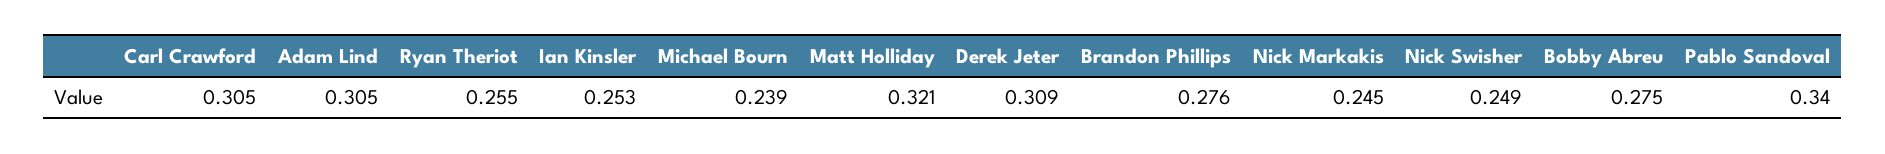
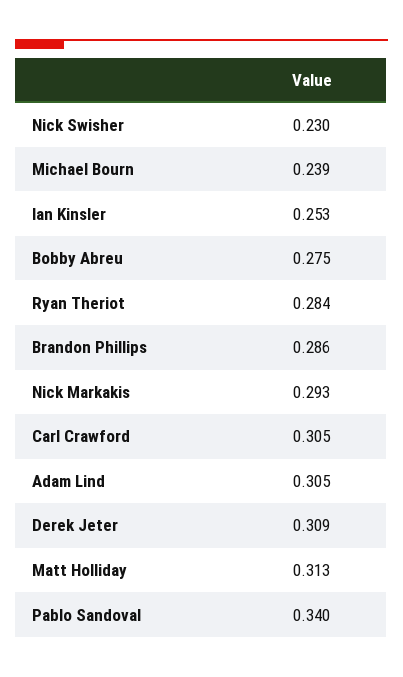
  {
    "Carl Crawford": 0.305,
    "Adam Lind": 0.305,
-   "Ryan Theriot": 0.255,
+   "Ryan Theriot": 0.284,
    "Ian Kinsler": 0.253,
    "Michael Bourn": 0.239,
-   "Matt Holliday": 0.321,
+   "Matt Holliday": 0.313,
    "Derek Jeter": 0.309,
-   "Brandon Phillips": 0.276,
+   "Brandon Phillips": 0.286,
-   "Nick Markakis": 0.245,
+   "Nick Markakis": 0.293,
-   "Nick Swisher": 0.249,
+   "Nick Swisher": 0.23,
    "Bobby Abreu": 0.275,
    "Pablo Sandoval": 0.34
  }

